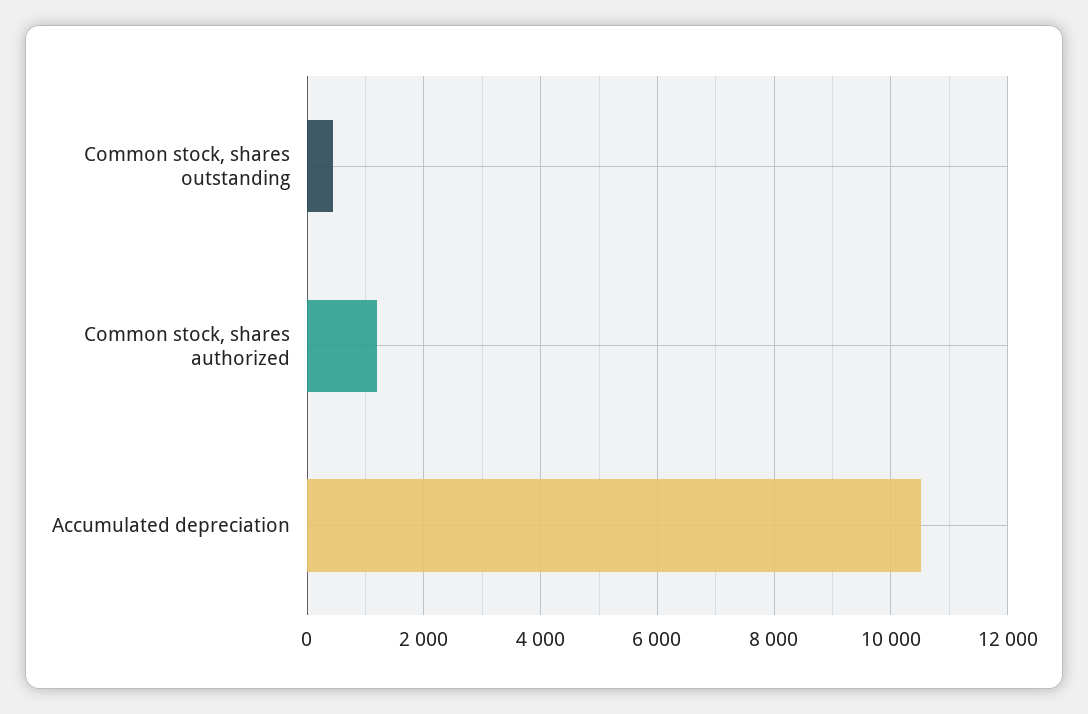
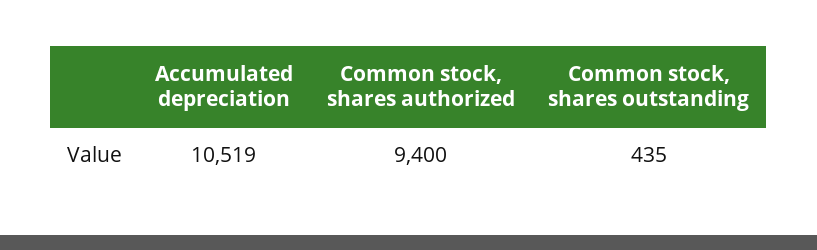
  {
    "Common stock, shares outstanding": 435,
-   "Common stock, shares authorized": 1200,
+   "Common stock, shares authorized": 9400,
    "Accumulated depreciation": 10519
  }

